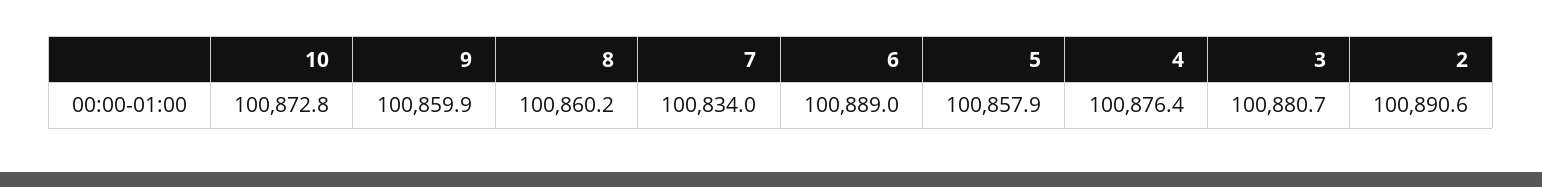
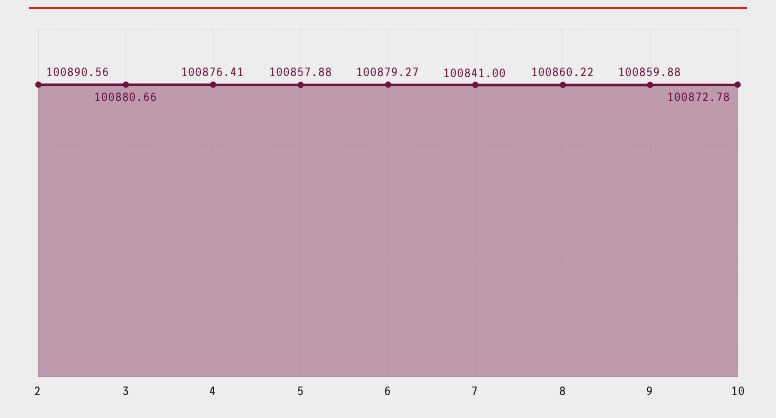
  {
    "10": 100872.78,
    "9": 100859.88,
    "8": 100860.22,
-   "7": 100834,
+   "7": 100841,
-   "6": 100889,
+   "6": 100879.27,
    "5": 100857.88,
    "4": 100876.41,
    "3": 100880.66,
    "2": 100890.56
  }

